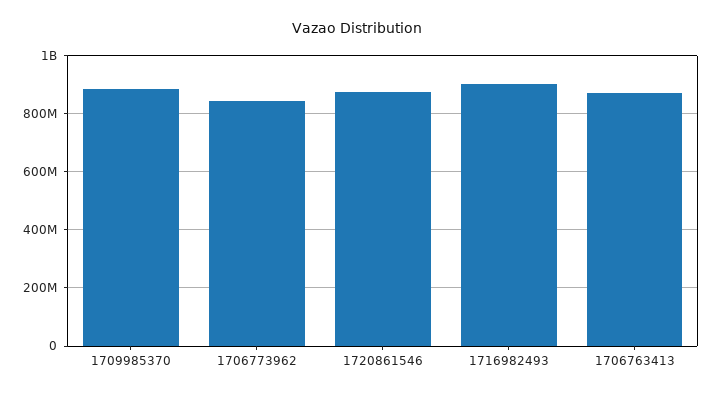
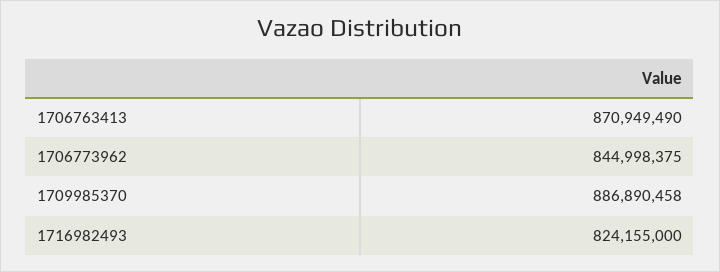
  {
    "1709985370": 886890458,
    "1706773962": 844998375,
-   "1720861546": 875000000,
-   "1716982493": 900000000,
+   "1716982493": 824155000,
    "1706763413": 870949490
  }

